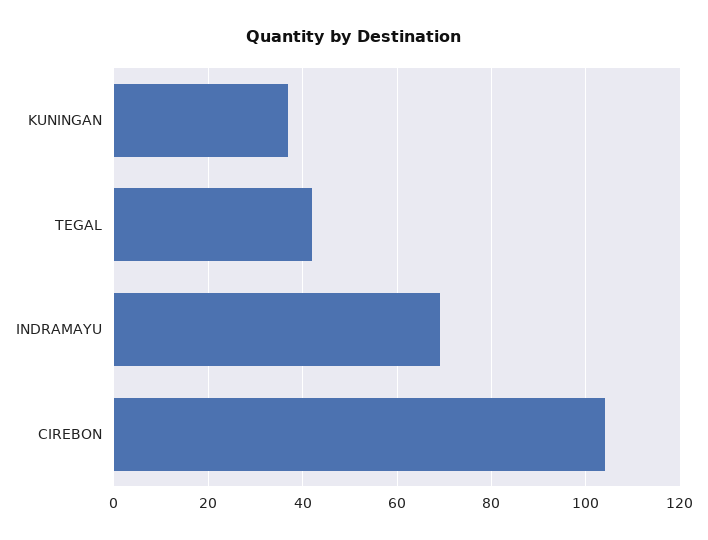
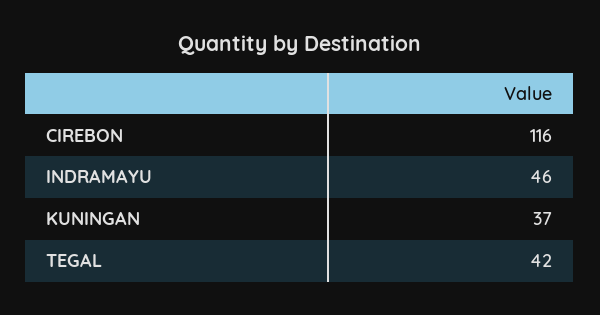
  {
    "KUNINGAN": 37,
    "TEGAL": 42,
-   "INDRAMAYU": 70,
+   "INDRAMAYU": 46,
-   "CIREBON": 105
+   "CIREBON": 116
  }

